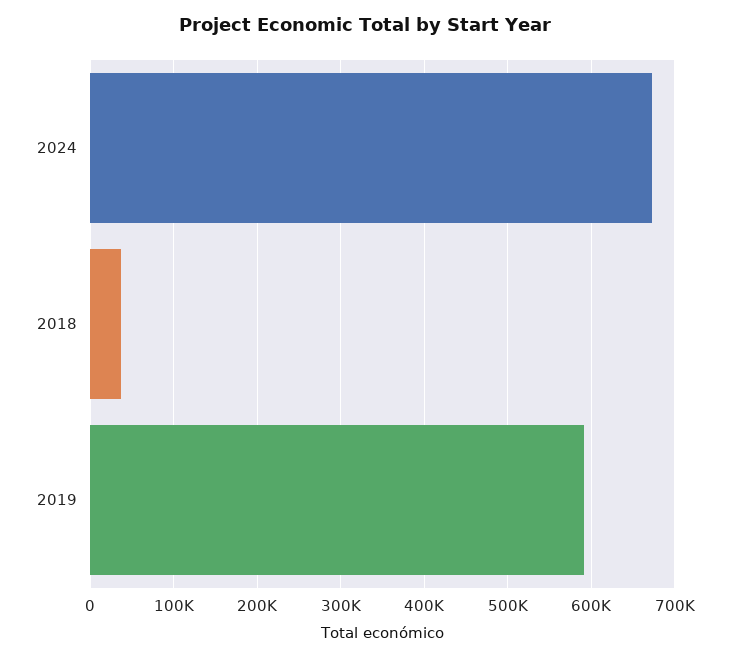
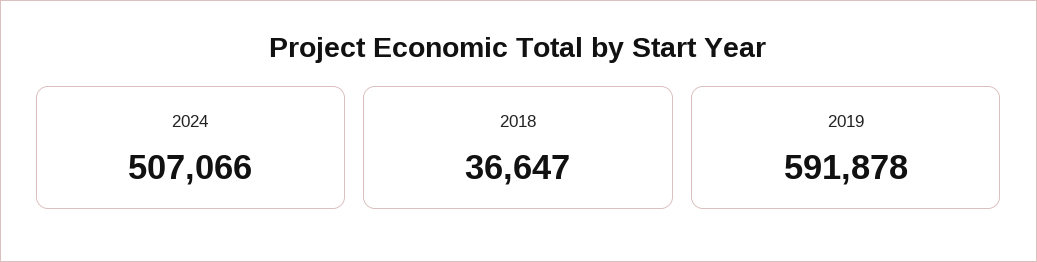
  {
-   "2024": 670000,
+   "2024": 507066,
    "2018": 36647,
    "2019": 591878
  }

